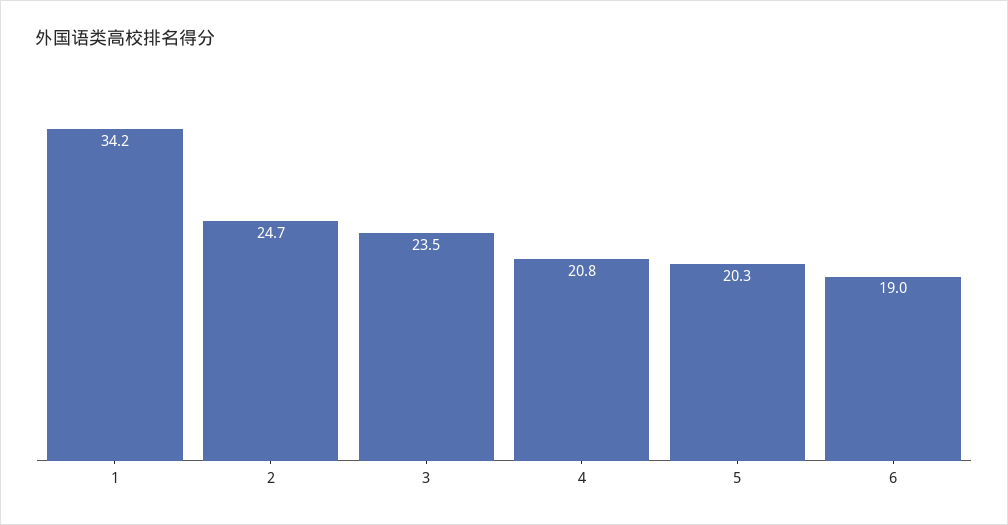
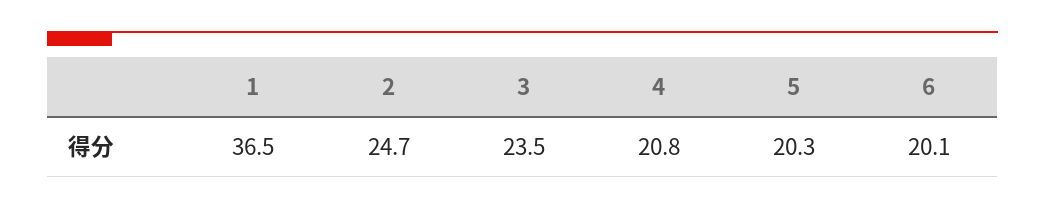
  {
-   "1": 34.2,
+   "1": 36.5,
    "2": 24.7,
    "3": 23.5,
    "4": 20.8,
    "5": 20.3,
-   "6": 19
+   "6": 20.1
  }

